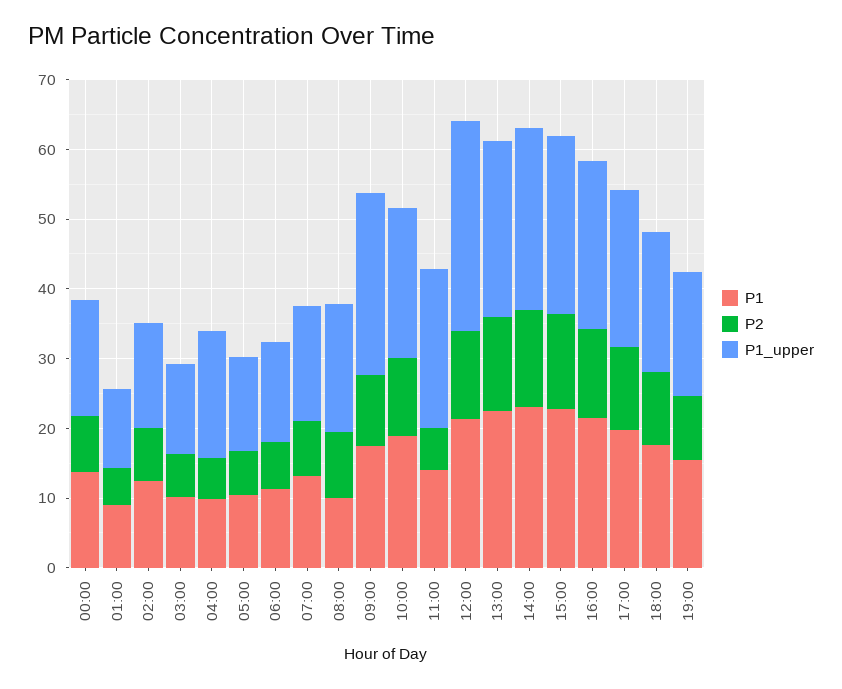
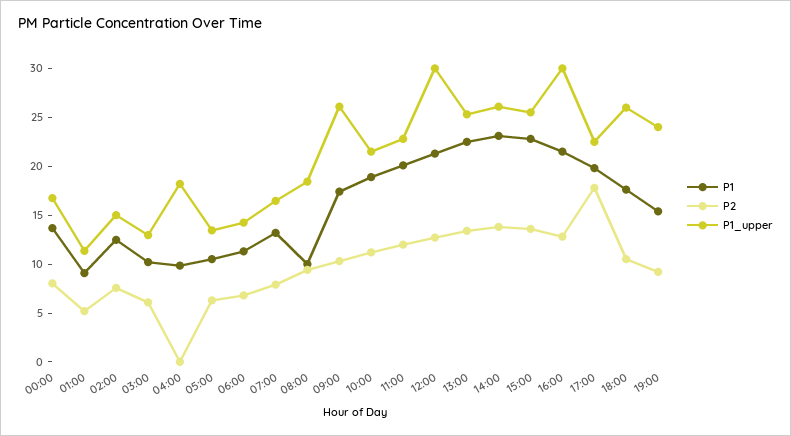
  {
    "P1": {
      "00:00": 14,
      "01:00": 9,
      "02:00": 12,
      "03:00": 10,
      "04:00": 10,
      "05:00": 11,
      "06:00": 11,
      "07:00": 13,
      "08:00": 10,
      "09:00": 17,
      "10:00": 19,
-     "11:00": 14,
+     "11:00": 20,
      "12:00": 21,
      "13:00": 23,
      "14:00": 23,
      "15:00": 23,
      "16:00": 22,
      "17:00": 20,
      "18:00": 18,
      "19:00": 15
    },
    "P2": {
      "00:00": 8,
      "01:00": 5,
      "02:00": 8,
      "03:00": 6,
-     "04:00": 6,
+     "04:00": 0,
      "05:00": 6,
      "06:00": 7,
      "07:00": 8,
      "08:00": 9,
      "09:00": 10,
      "10:00": 11,
-     "11:00": 6,
+     "11:00": 12,
      "12:00": 13,
      "13:00": 13,
      "14:00": 14,
      "15:00": 14,
      "16:00": 13,
-     "17:00": 12,
+     "17:00": 18,
      "18:00": 11,
      "19:00": 9
    },
    "P1_upper": {
      "00:00": 17,
      "01:00": 11,
      "02:00": 15,
      "03:00": 13,
      "04:00": 18,
      "05:00": 13,
      "06:00": 14,
      "07:00": 16,
      "08:00": 18,
      "09:00": 26,
      "10:00": 22,
      "11:00": 23,
      "12:00": 30,
      "13:00": 25,
      "14:00": 26,
      "15:00": 26,
-     "16:00": 24,
+     "16:00": 30,
      "17:00": 23,
-     "18:00": 20,
+     "18:00": 26,
-     "19:00": 18
+     "19:00": 24
    }
  }

